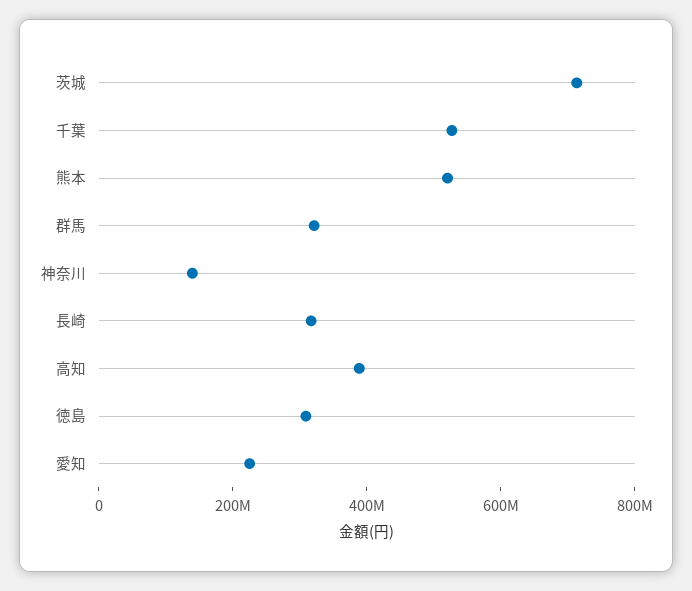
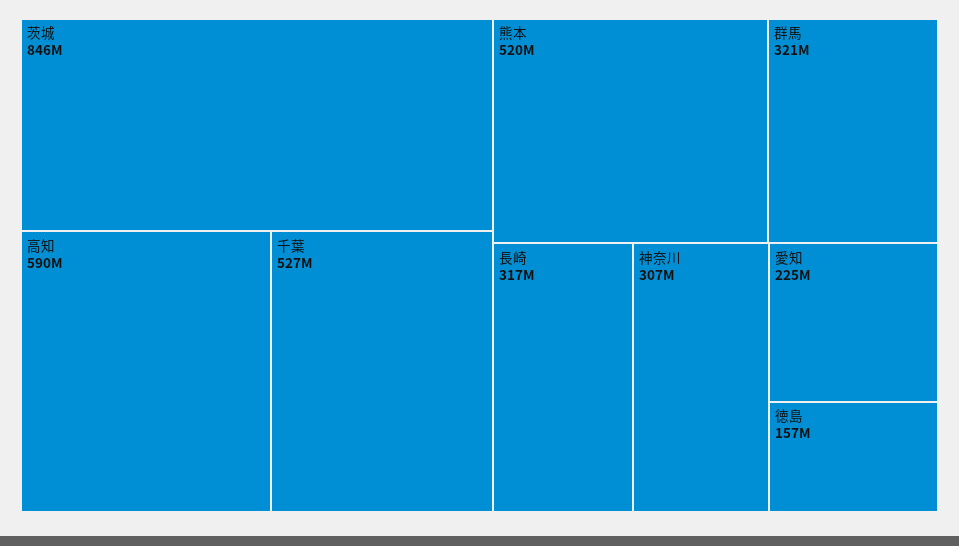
  {
-   "茨城": 700000000,
+   "茨城": 846000000,
    "千葉": 527000000,
    "熊本": 520000000,
    "群馬": 321000000,
-   "神奈川": 150000000,
+   "神奈川": 307000000,
    "長崎": 317000000,
-   "高知": 400000000,
+   "高知": 590000000,
-   "徳島": 300000000,
+   "徳島": 157000000,
    "愛知": 225000000
  }

